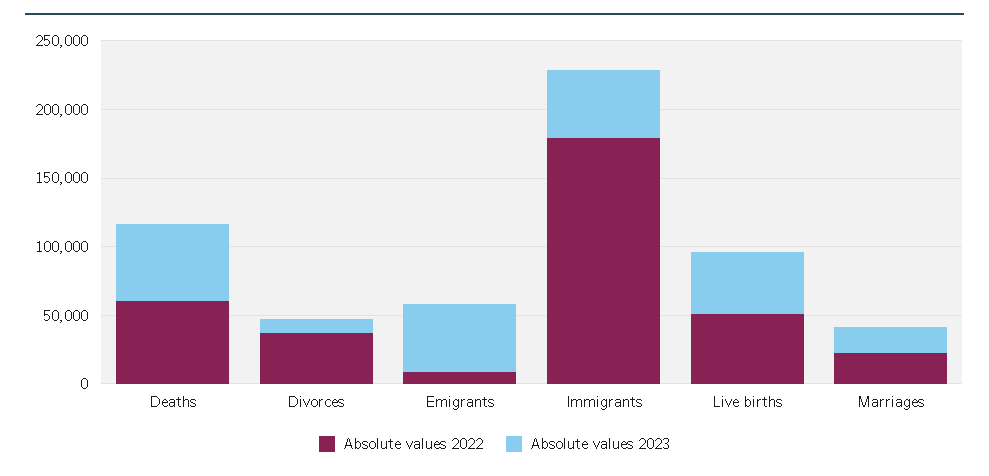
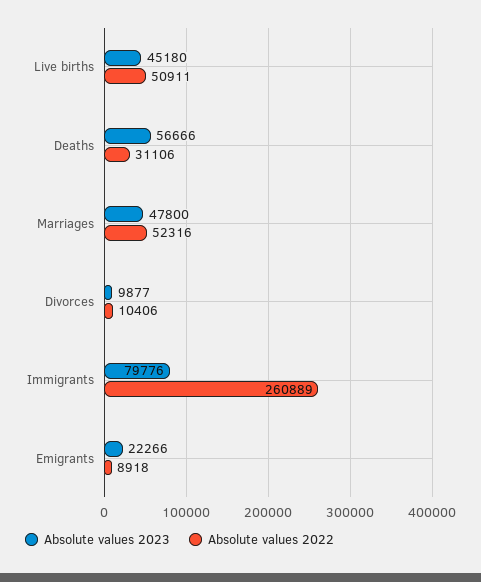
  {
    "Absolute values 2022": {
-     "Deaths": 60000,
+     "Deaths": 31106,
-     "Divorces": 40000,
+     "Divorces": 10406,
      "Emigrants": 8918,
-     "Immigrants": 180000,
+     "Immigrants": 260889,
      "Live births": 50911,
-     "Marriages": 20000
+     "Marriages": 52316
    },
    "Absolute values 2023": {
      "Deaths": 56666,
      "Divorces": 9877,
-     "Emigrants": 50000,
+     "Emigrants": 22266,
-     "Immigrants": 50000,
+     "Immigrants": 79776,
      "Live births": 45180,
-     "Marriages": 20000
+     "Marriages": 47800
    }
  }

